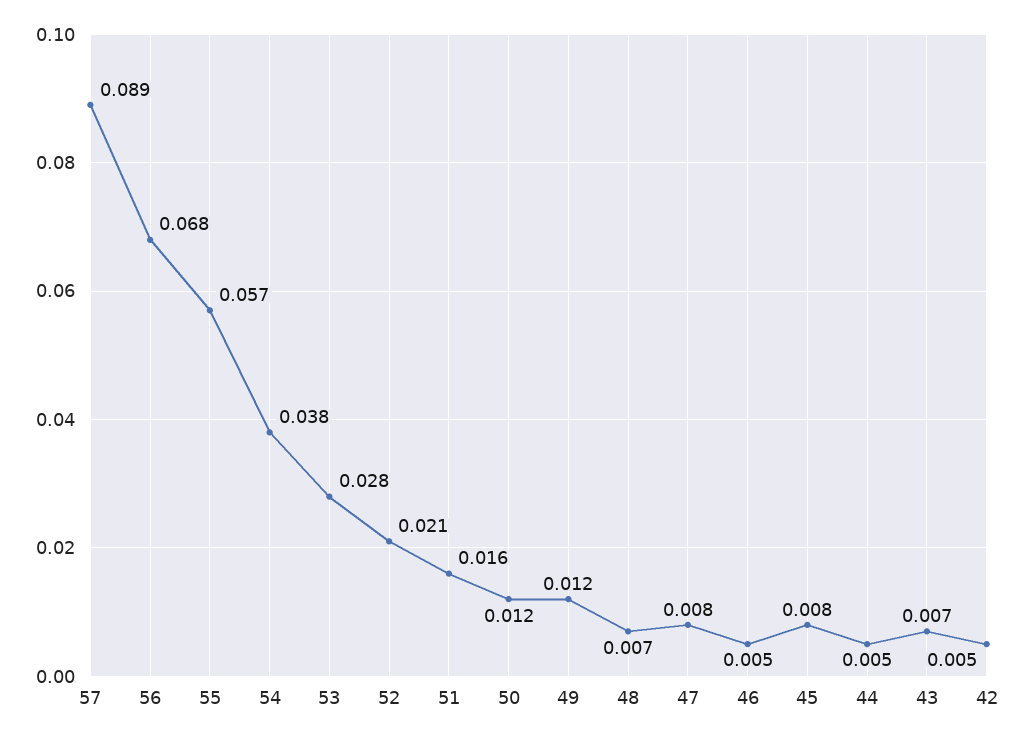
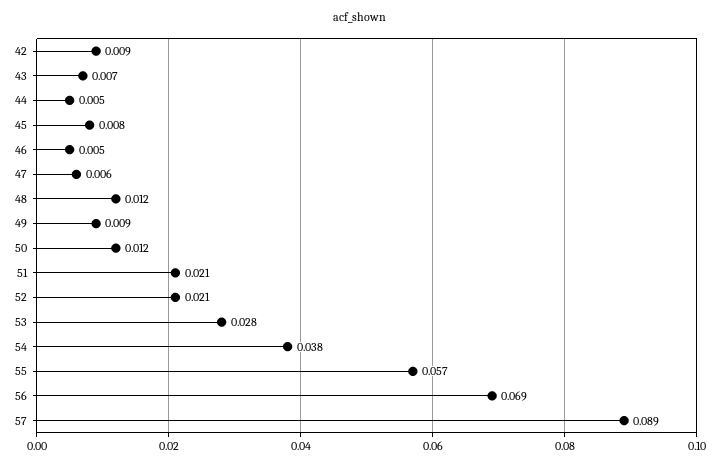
  {
    "57": 0.089,
-   "56": 0.068,
+   "56": 0.069,
    "55": 0.057,
    "54": 0.038,
    "53": 0.028,
    "52": 0.021,
-   "51": 0.016,
+   "51": 0.021,
    "50": 0.012,
-   "49": 0.012,
+   "49": 0.009,
-   "48": 0.007,
+   "48": 0.012,
-   "47": 0.008,
+   "47": 0.006,
    "46": 0.005,
    "45": 0.008,
    "44": 0.005,
    "43": 0.007,
-   "42": 0.005
+   "42": 0.009
  }

